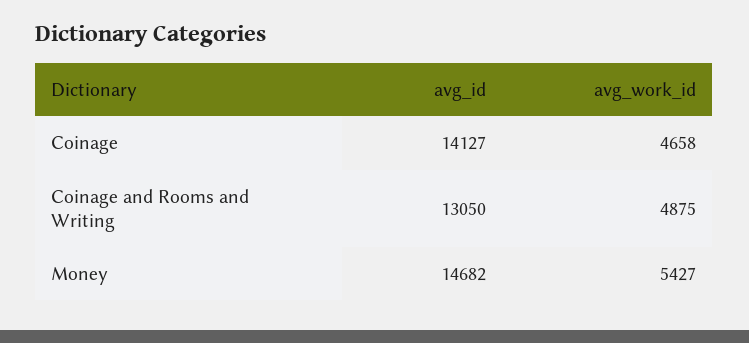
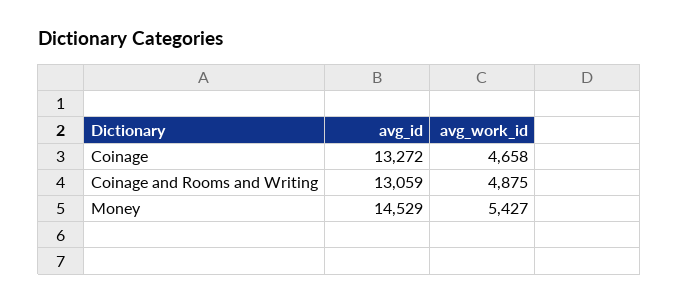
  {
    "avg_id": {
-     "Coinage": 14127,
+     "Coinage": 13272,
-     "Coinage and Rooms and Writing": 13050,
+     "Coinage and Rooms and Writing": 13059,
-     "Money": 14682
+     "Money": 14529
    },
    "avg_work_id": {
      "Coinage": 4658,
      "Coinage and Rooms and Writing": 4875,
      "Money": 5427
    }
  }

